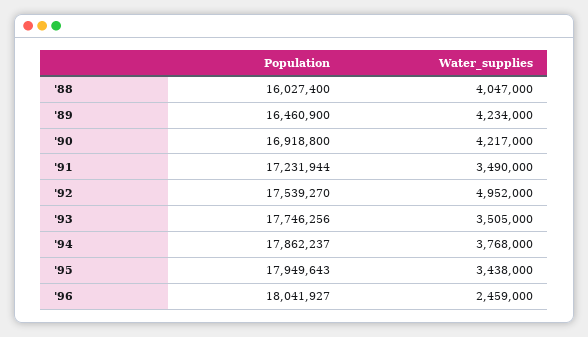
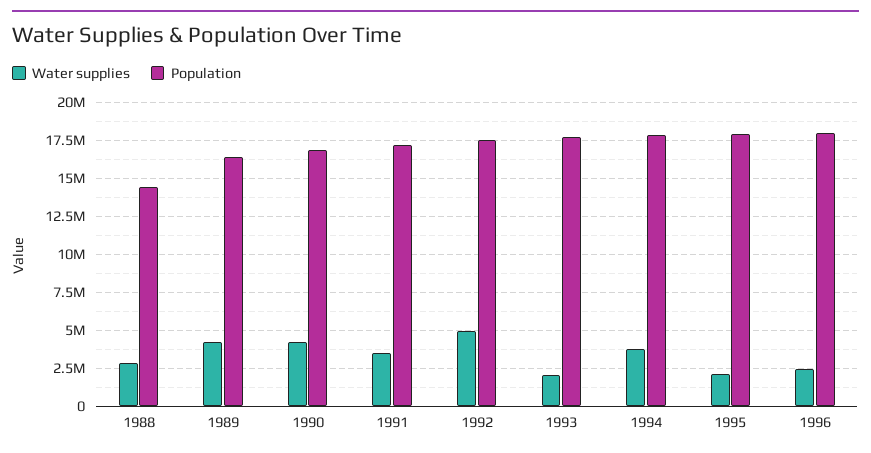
  {
    "Population": {
-     "'88": 16027400,
+     "'88": 14500000,
      "'89": 16460900,
      "'90": 16918800,
      "'91": 17231944,
      "'92": 17539270,
      "'93": 17746256,
      "'94": 17862237,
      "'95": 17949643,
      "'96": 18041927
    },
    "Water_supplies": {
-     "'88": 4047000,
+     "'88": 3000000,
      "'89": 4234000,
      "'90": 4217000,
      "'91": 3490000,
      "'92": 4952000,
-     "'93": 3505000,
+     "'93": 2000000,
      "'94": 3768000,
-     "'95": 3438000,
+     "'95": 2000000,
      "'96": 2459000
    }
  }

